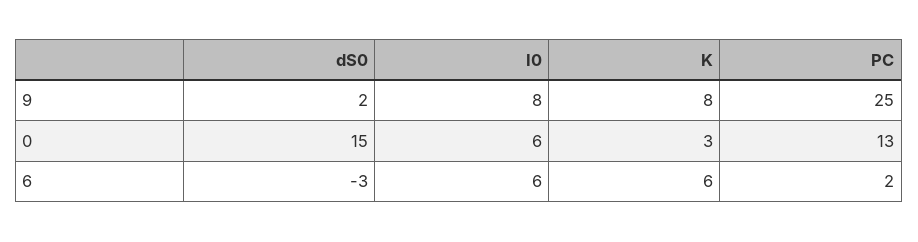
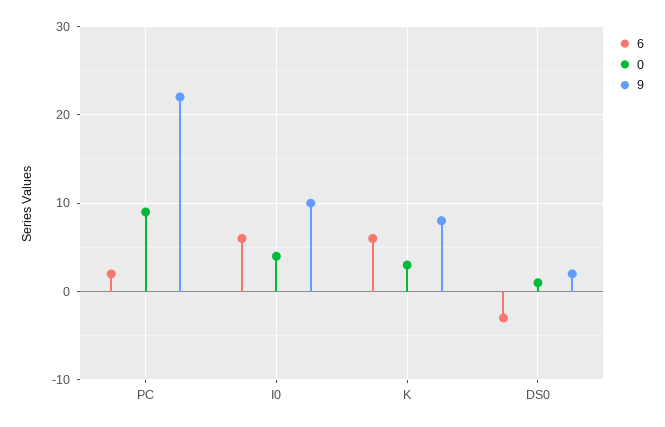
  {
    "9": {
      "dS0": 2,
-     "I0": 8,
+     "I0": 10,
      "K": 8,
-     "PC": 25
+     "PC": 22
    },
    "0": {
-     "dS0": 15,
+     "dS0": 1,
-     "I0": 6,
+     "I0": 4,
      "K": 3,
-     "PC": 13
+     "PC": 9
    },
    "6": {
      "dS0": -3,
      "I0": 6,
      "K": 6,
      "PC": 2
    }
  }

